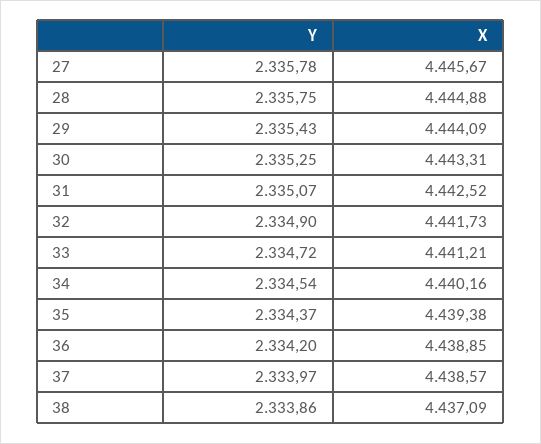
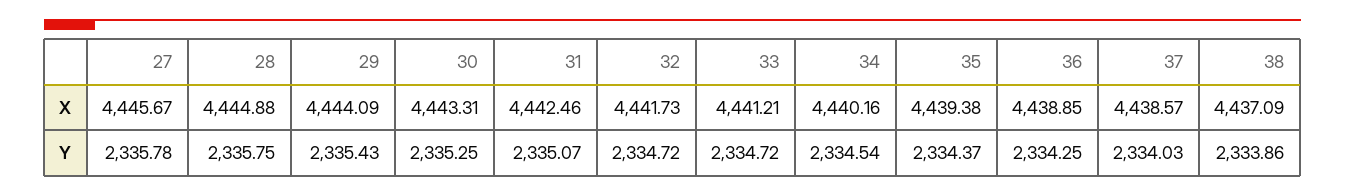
  {
    "Y": {
      "27": 2335.78,
      "28": 2335.75,
      "29": 2335.43,
      "30": 2335.25,
      "31": 2335.07,
-     "32": 2334.9,
+     "32": 2334.72,
      "33": 2334.72,
      "34": 2334.54,
      "35": 2334.37,
-     "36": 2334.2,
+     "36": 2334.25,
-     "37": 2333.97,
+     "37": 2334.03,
      "38": 2333.86
    },
    "X": {
      "27": 4445.67,
      "28": 4444.88,
      "29": 4444.09,
      "30": 4443.31,
-     "31": 4442.52,
+     "31": 4442.46,
      "32": 4441.73,
      "33": 4441.21,
      "34": 4440.16,
      "35": 4439.38,
      "36": 4438.85,
      "37": 4438.57,
      "38": 4437.09
    }
  }

